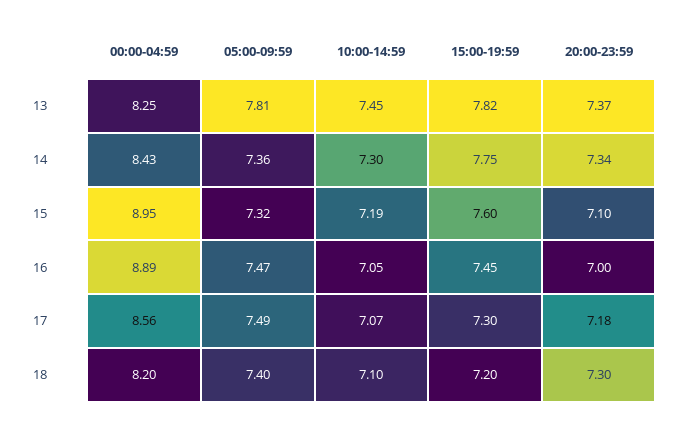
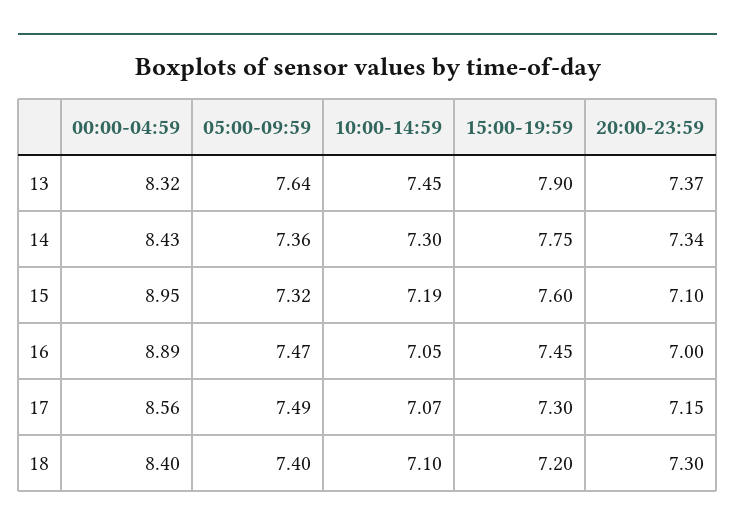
  {
    "00:00-04:59": {
-     "13": 8.25,
+     "13": 8.32,
      "14": 8.43,
      "15": 8.95,
      "16": 8.89,
      "17": 8.56,
-     "18": 8.2
+     "18": 8.4
    },
    "05:00-09:59": {
-     "13": 7.81,
+     "13": 7.64,
      "14": 7.36,
      "15": 7.32,
      "16": 7.47,
      "17": 7.49,
      "18": 7.4
    },
    "10:00-14:59": {
      "13": 7.45,
      "14": 7.3,
      "15": 7.19,
      "16": 7.05,
      "17": 7.07,
      "18": 7.1
    },
    "15:00-19:59": {
-     "13": 7.82,
+     "13": 7.9,
      "14": 7.75,
      "15": 7.6,
      "16": 7.45,
      "17": 7.3,
      "18": 7.2
    },
    "20:00-23:59": {
      "13": 7.37,
      "14": 7.34,
      "15": 7.1,
      "16": 7,
-     "17": 7.18,
+     "17": 7.15,
      "18": 7.3
    }
  }

